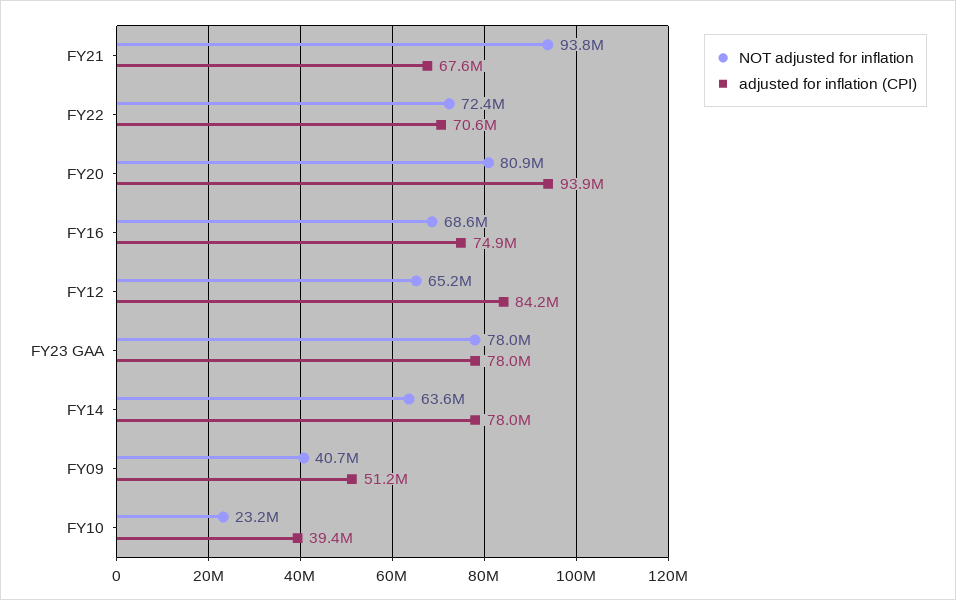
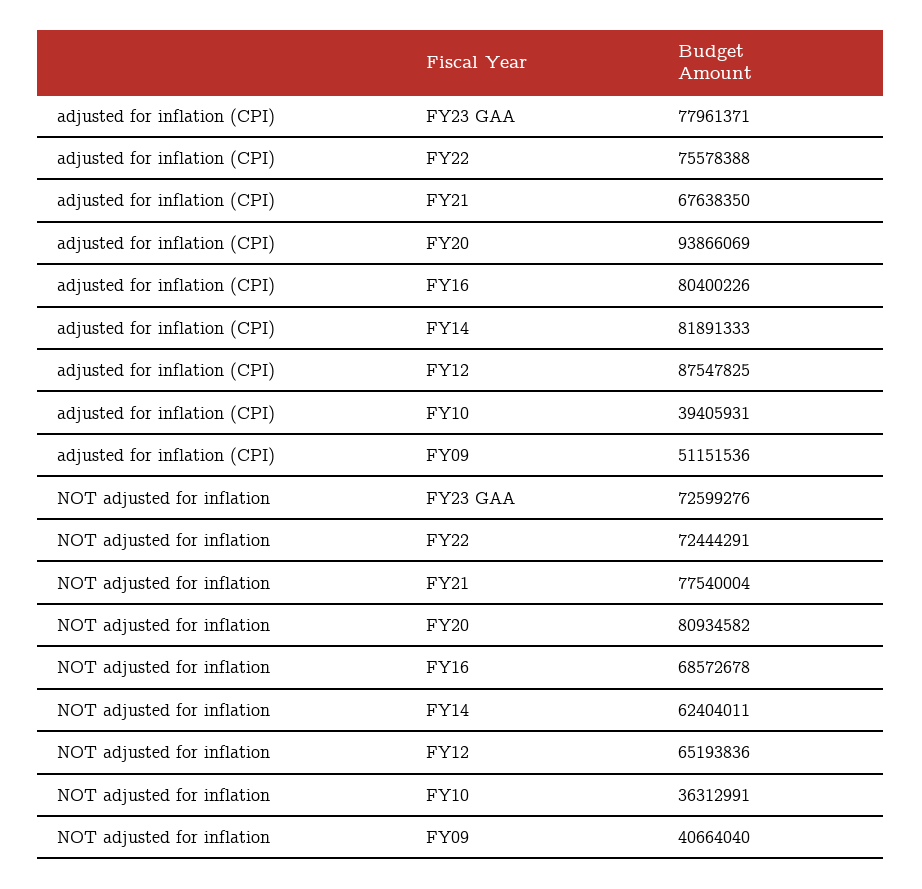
  {
    "NOT adjusted for inflation": {
-     "FY21": 93800000,
+     "FY21": 77540004,
      "FY22": 72444291,
      "FY20": 80934582,
      "FY16": 68572678,
      "FY12": 65193836,
-     "FY23 GAA": 78000000,
+     "FY23 GAA": 72599276,
-     "FY14": 63600000,
+     "FY14": 62404011,
      "FY09": 40664040,
-     "FY10": 23200000
+     "FY10": 36312991
    },
    "adjusted for inflation (CPI)": {
      "FY21": 67638350,
-     "FY22": 70600000,
+     "FY22": 75578388,
      "FY20": 93866069,
-     "FY16": 74900000,
+     "FY16": 80400226,
-     "FY12": 84200000,
+     "FY12": 87547825,
      "FY23 GAA": 77961371,
-     "FY14": 78000000,
+     "FY14": 81891333,
      "FY09": 51151536,
      "FY10": 39405931
    }
  }

